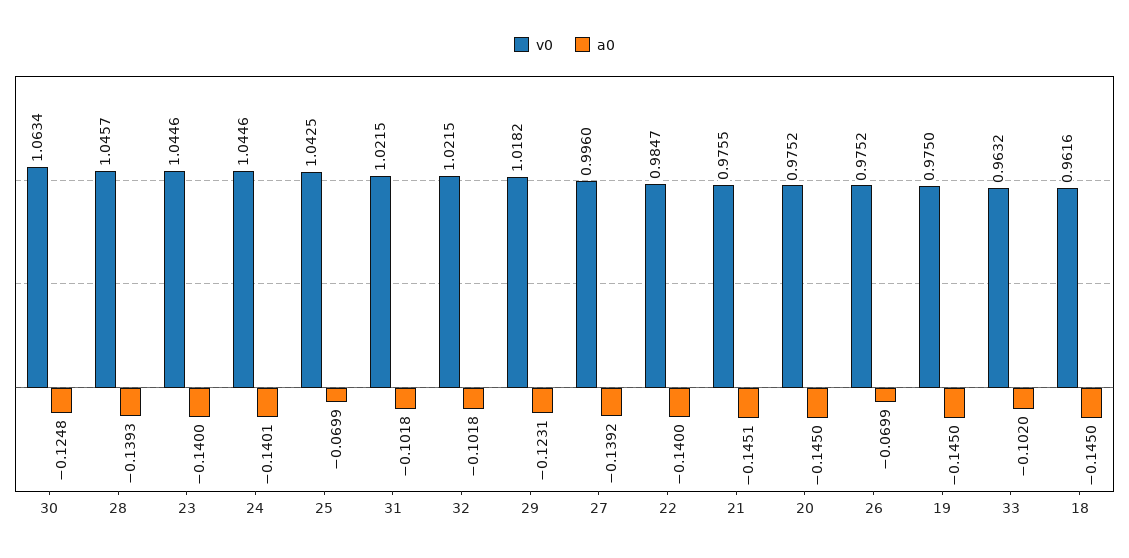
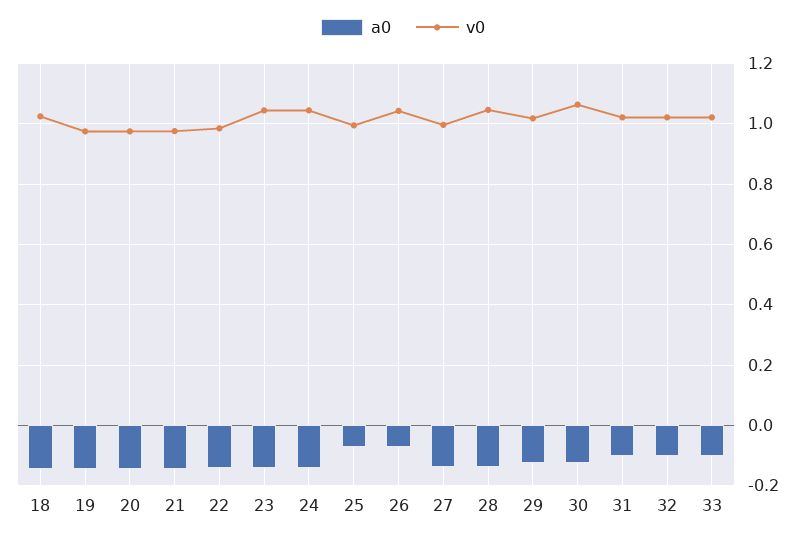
  {
    "v0": {
      "30": 1.0634,
      "28": 1.0457,
      "23": 1.0446,
      "24": 1.0446,
-     "25": 1.0425,
+     "25": 1,
      "31": 1.0215,
      "32": 1.0215,
      "29": 1.0182,
      "27": 0.996,
      "22": 0.9847,
      "21": 0.9755,
      "20": 0.9752,
-     "26": 0.9752,
+     "26": 1.04,
      "19": 0.975,
-     "33": 0.9632,
+     "33": 1.02,
-     "18": 0.9616
+     "18": 1.02
    },
    "a0": {
      "30": -0.1248,
      "28": -0.1393,
      "23": -0.14,
      "24": -0.1401,
      "25": -0.0699,
      "31": -0.1018,
      "32": -0.1018,
      "29": -0.1231,
      "27": -0.1392,
      "22": -0.14,
      "21": -0.1451,
      "20": -0.145,
      "26": -0.0699,
      "19": -0.145,
      "33": -0.102,
      "18": -0.145
    }
  }

